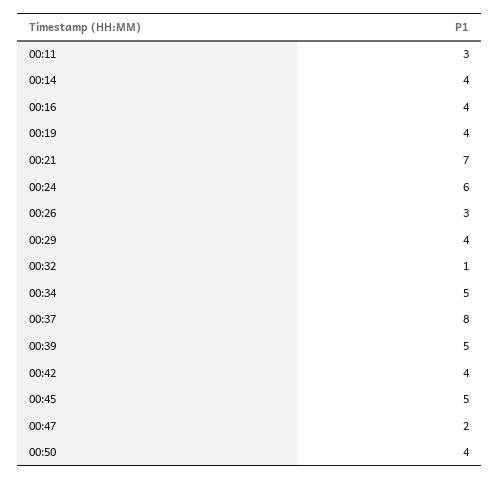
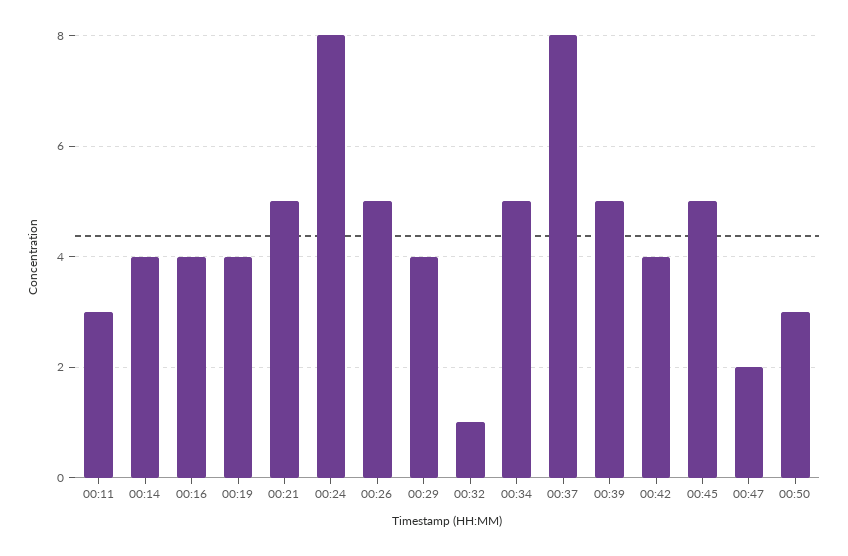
  {
    "00:11": 3,
    "00:14": 4,
    "00:16": 4,
    "00:19": 4,
-   "00:21": 7,
+   "00:21": 5,
-   "00:24": 6,
+   "00:24": 8,
-   "00:26": 3,
+   "00:26": 5,
    "00:29": 4,
    "00:32": 1,
    "00:34": 5,
    "00:37": 8,
    "00:39": 5,
    "00:42": 4,
    "00:45": 5,
    "00:47": 2,
-   "00:50": 4
+   "00:50": 3
  }

